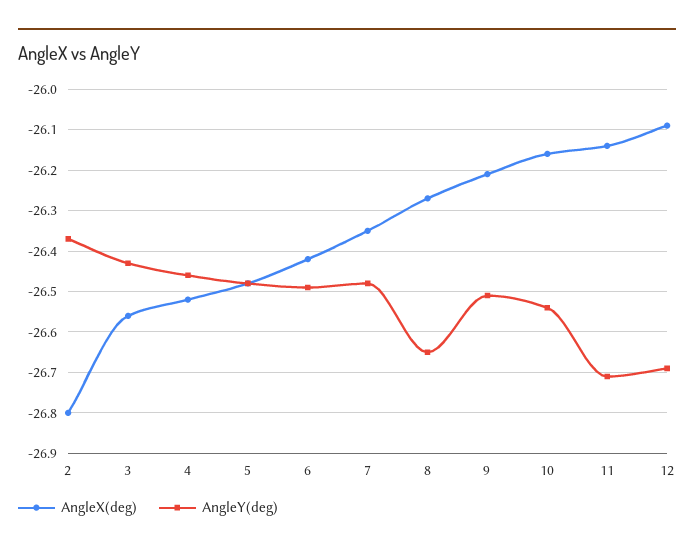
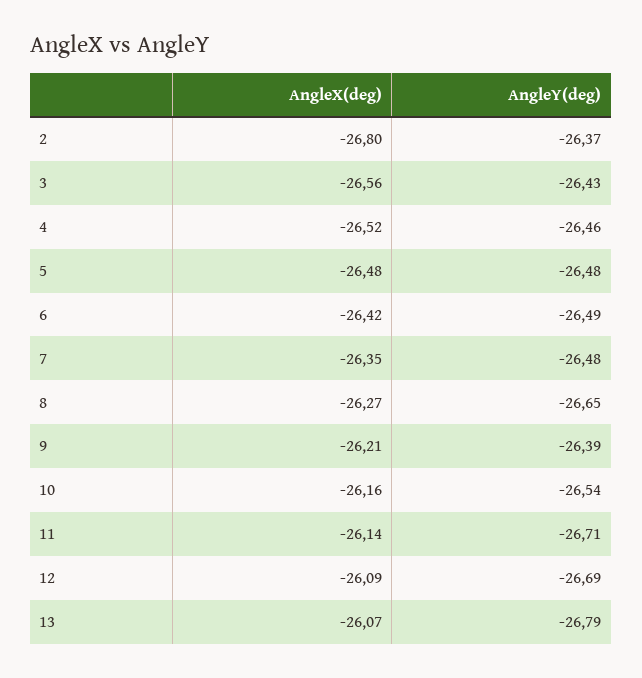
  {
    "AngleX(deg)": {
      "2": -26.8,
      "3": -26.56,
      "4": -26.52,
      "5": -26.48,
      "6": -26.42,
      "7": -26.35,
      "8": -26.27,
      "9": -26.21,
      "10": -26.16,
      "11": -26.14,
-     "12": -26.09
+     "12": -26.09,
+     "13": -26.07
    },
    "AngleY(deg)": {
      "2": -26.37,
      "3": -26.43,
      "4": -26.46,
      "5": -26.48,
      "6": -26.49,
      "7": -26.48,
      "8": -26.65,
-     "9": -26.5,
+     "9": -26.39,
      "10": -26.54,
      "11": -26.71,
-     "12": -26.69
+     "12": -26.69,
+     "13": -26.79
    }
  }

